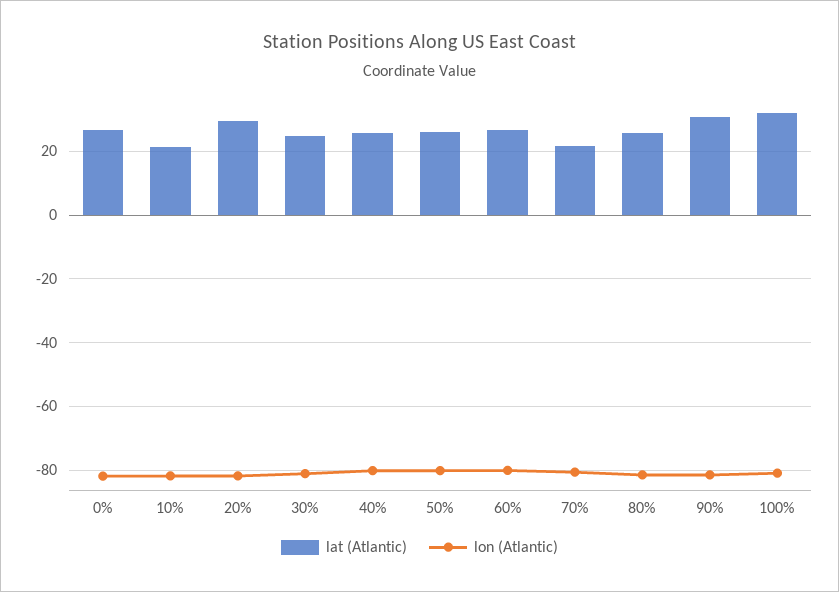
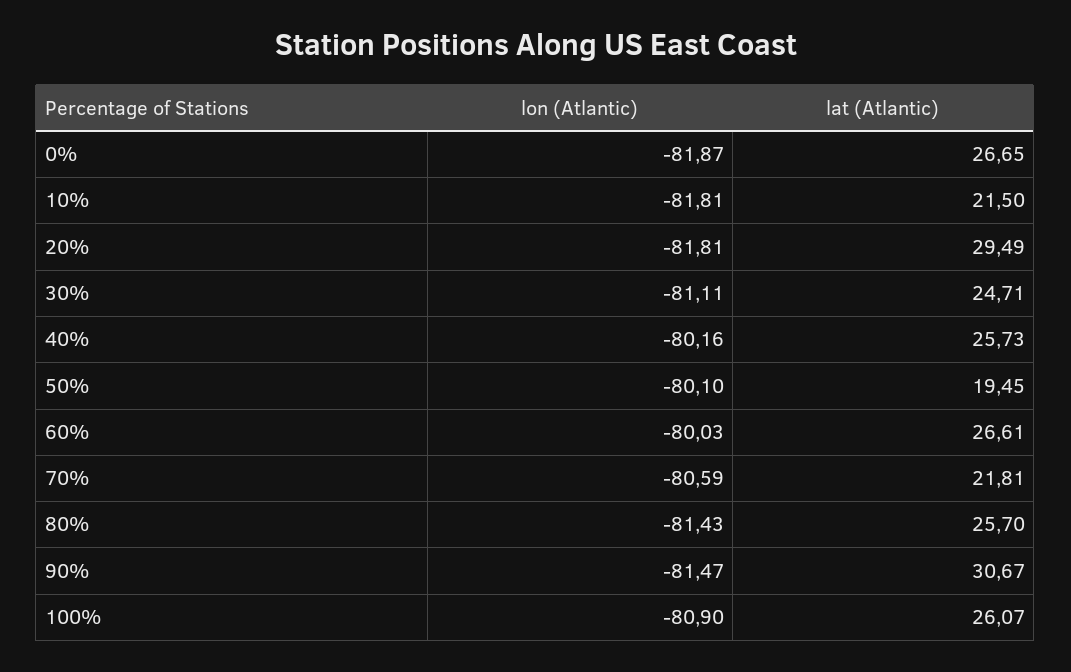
  {
    "lat (Atlantic)": {
      "0%": 26.65,
      "10%": 21.5,
      "20%": 29.49,
      "30%": 24.71,
      "40%": 25.73,
-     "50%": 26,
+     "50%": 19.45,
      "60%": 26.61,
      "70%": 21.81,
      "80%": 25.7,
      "90%": 30.67,
-     "100%": 32
+     "100%": 26.07
    },
    "lon (Atlantic)": {
      "0%": -81.87,
      "10%": -81.81,
      "20%": -81.81,
      "30%": -81.11,
      "40%": -80.16,
      "50%": -80.1,
      "60%": -80.03,
      "70%": -80.59,
      "80%": -81.43,
      "90%": -81.47,
      "100%": -80.9
    }
  }

